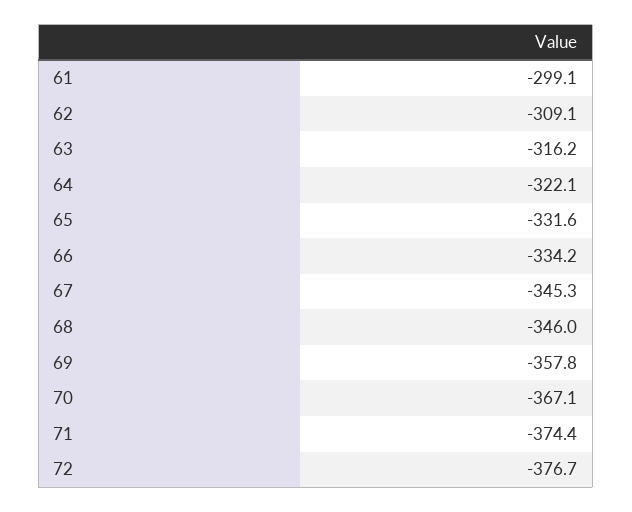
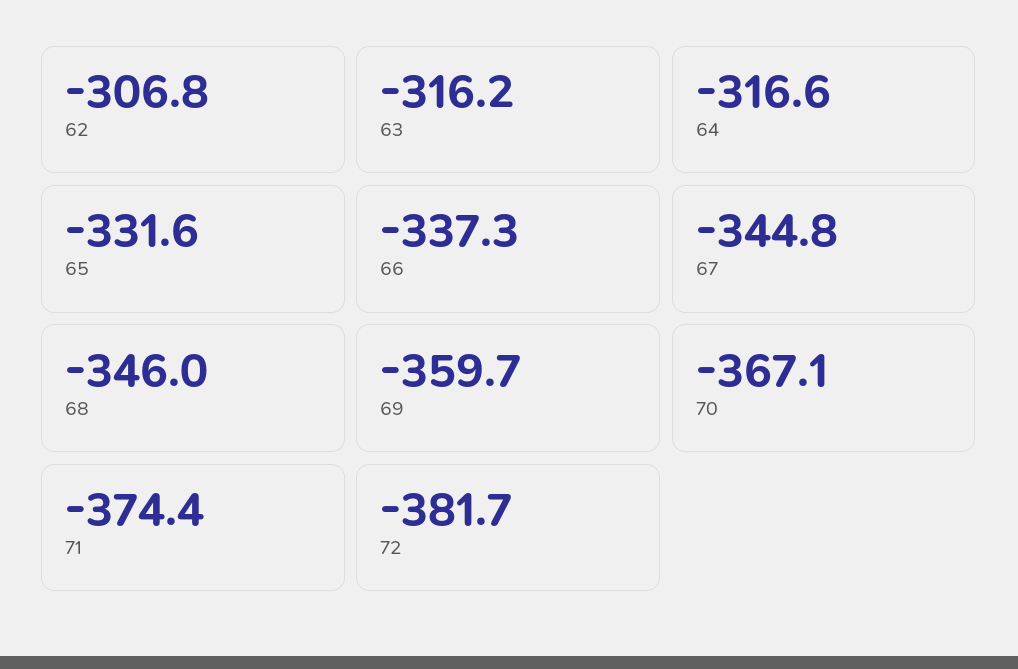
  {
-   "61": -299.1,
-   "62": -309.1,
+   "62": -306.8,
    "63": -316.2,
-   "64": -322.1,
+   "64": -316.6,
    "65": -331.6,
-   "66": -334.2,
+   "66": -337.3,
-   "67": -345.3,
+   "67": -344.8,
    "68": -346,
-   "69": -357.8,
+   "69": -359.7,
    "70": -367.1,
    "71": -374.4,
-   "72": -376.7
+   "72": -381.7
  }

